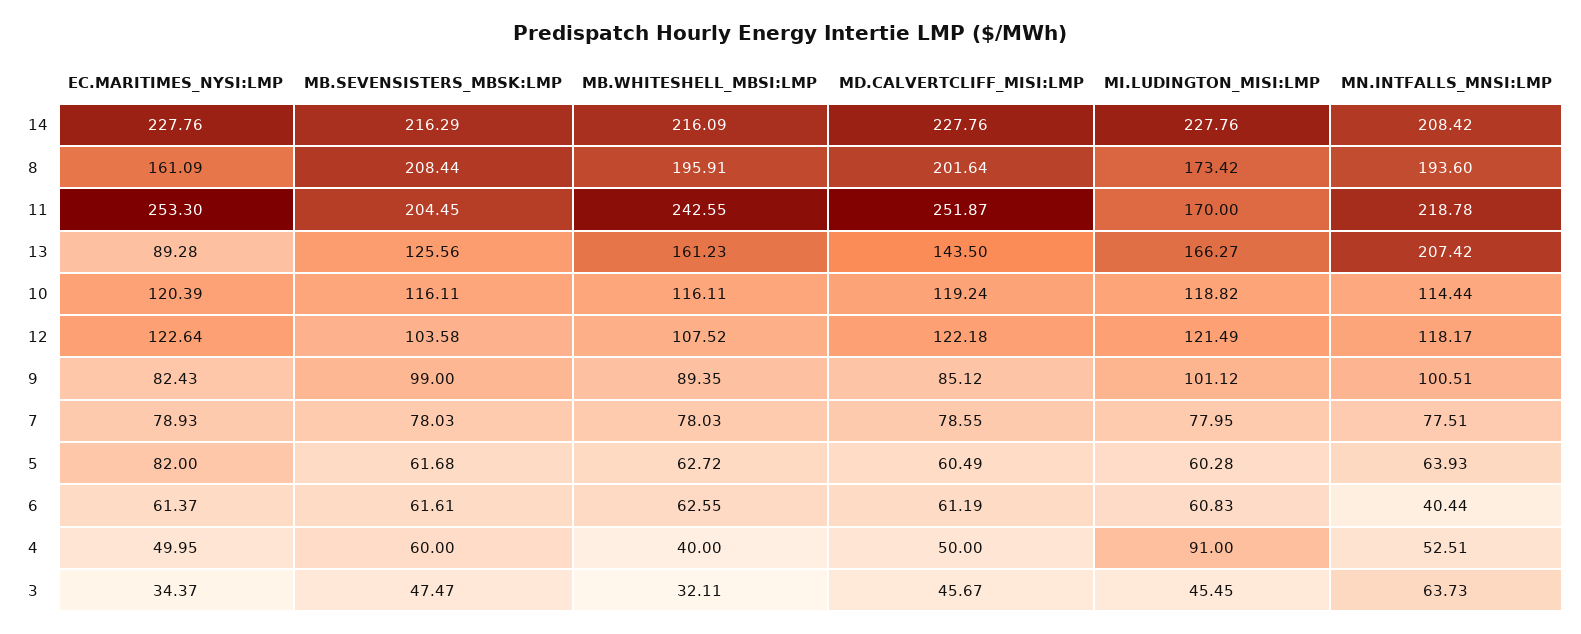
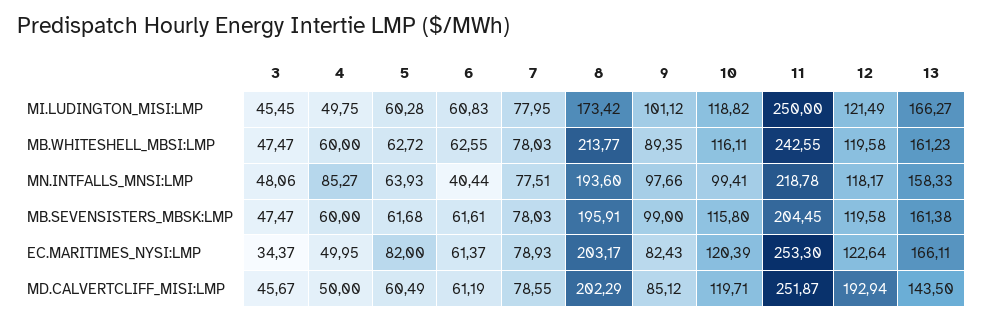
  {
    "EC.MARITIMES_NYSI:LMP": {
-     "14": 227.76,
-     "8": 161.09,
+     "8": 203.17,
      "11": 253.3,
-     "13": 89.28,
+     "13": 166.11,
      "10": 120.39,
      "12": 122.64,
      "9": 82.43,
      "7": 78.93,
      "5": 82,
      "6": 61.37,
      "4": 49.95,
      "3": 34.37
    },
    "MB.SEVENSISTERS_MBSK:LMP": {
-     "14": 216.29,
-     "8": 208.44,
+     "8": 195.91,
      "11": 204.45,
-     "13": 125.56,
+     "13": 161.38,
-     "10": 116.11,
+     "10": 115.8,
-     "12": 103.58,
+     "12": 119.58,
      "9": 99,
      "7": 78.03,
      "5": 61.68,
      "6": 61.61,
      "4": 60,
      "3": 47.47
    },
    "MB.WHITESHELL_MBSI:LMP": {
-     "14": 216.09,
-     "8": 195.91,
+     "8": 213.77,
      "11": 242.55,
      "13": 161.23,
      "10": 116.11,
-     "12": 107.52,
+     "12": 119.58,
      "9": 89.35,
      "7": 78.03,
      "5": 62.72,
      "6": 62.55,
-     "4": 40,
+     "4": 60,
-     "3": 32.11
+     "3": 47.47
    },
    "MD.CALVERTCLIFF_MISI:LMP": {
-     "14": 227.76,
-     "8": 201.64,
+     "8": 202.29,
      "11": 251.87,
      "13": 143.5,
-     "10": 119.24,
+     "10": 119.71,
-     "12": 122.18,
+     "12": 192.94,
      "9": 85.12,
      "7": 78.55,
      "5": 60.49,
      "6": 61.19,
      "4": 50,
      "3": 45.67
    },
    "MI.LUDINGTON_MISI:LMP": {
-     "14": 227.76,
      "8": 173.42,
-     "11": 170,
+     "11": 250,
      "13": 166.27,
      "10": 118.82,
      "12": 121.49,
      "9": 101.12,
      "7": 77.95,
      "5": 60.28,
      "6": 60.83,
-     "4": 91,
+     "4": 49.75,
      "3": 45.45
    },
    "MN.INTFALLS_MNSI:LMP": {
-     "14": 208.42,
      "8": 193.6,
      "11": 218.78,
-     "13": 207.42,
+     "13": 158.33,
-     "10": 114.44,
+     "10": 99.41,
      "12": 118.17,
-     "9": 100.51,
+     "9": 97.66,
      "7": 77.51,
      "5": 63.93,
      "6": 40.44,
-     "4": 52.51,
+     "4": 85.27,
-     "3": 63.73
+     "3": 48.06
    }
  }

